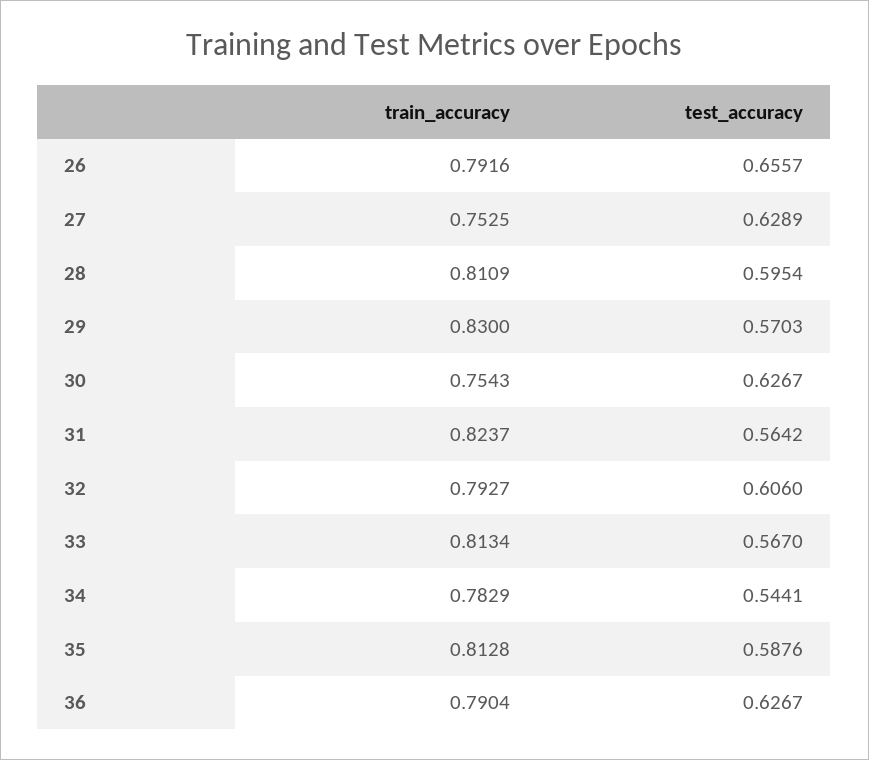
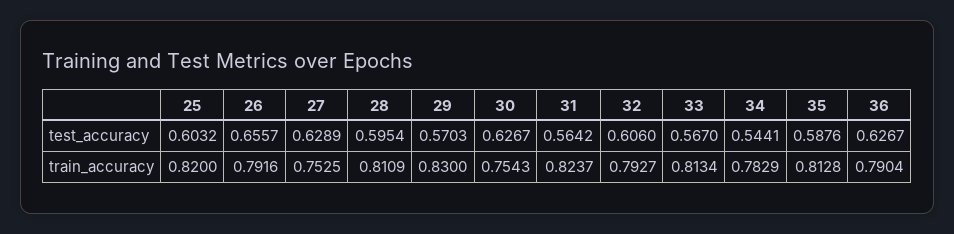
  {
    "train_accuracy": {
      "26": 0.7916,
      "27": 0.7525,
      "28": 0.8109,
      "29": 0.83,
      "30": 0.7543,
      "31": 0.8237,
      "32": 0.7927,
      "33": 0.8134,
      "34": 0.7829,
      "35": 0.8128,
-     "36": 0.7904
+     "36": 0.7904,
+     "25": 0.82
    },
    "test_accuracy": {
      "26": 0.6557,
      "27": 0.6289,
      "28": 0.5954,
      "29": 0.5703,
      "30": 0.6267,
      "31": 0.5642,
      "32": 0.606,
      "33": 0.567,
      "34": 0.5441,
      "35": 0.5876,
-     "36": 0.6267
+     "36": 0.6267,
+     "25": 0.6032
    }
  }

